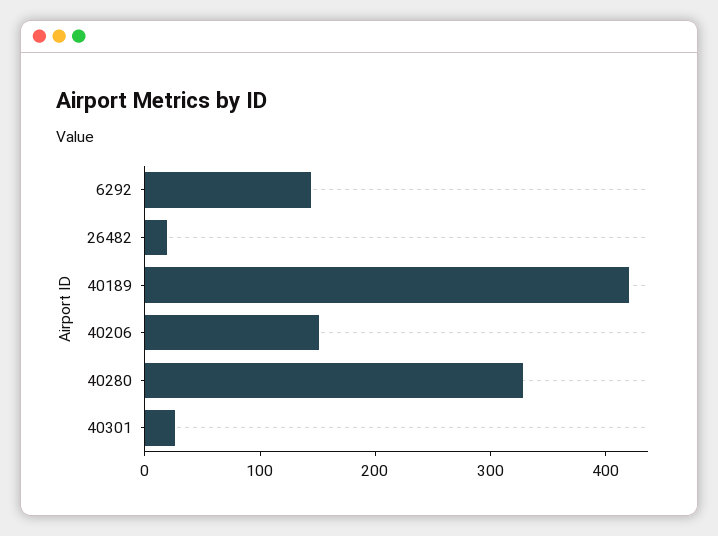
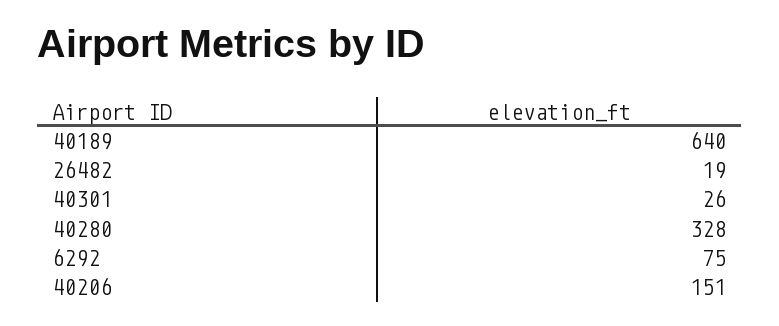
  {
-   "6292": 140,
+   "6292": 75,
    "26482": 19,
-   "40189": 420,
+   "40189": 640,
    "40206": 151,
    "40280": 328,
    "40301": 26
  }

